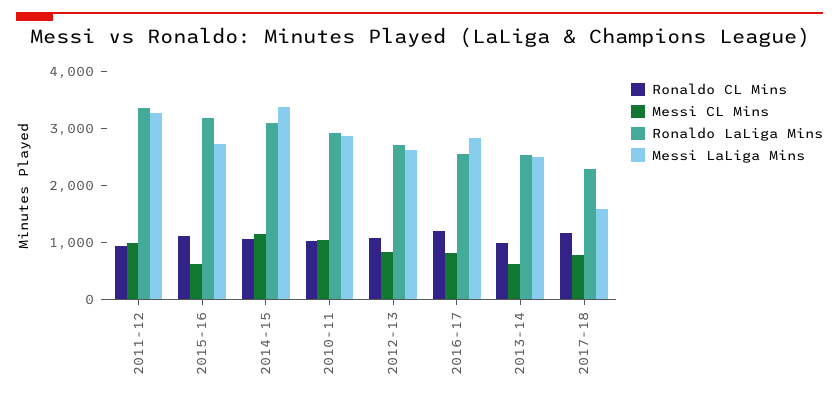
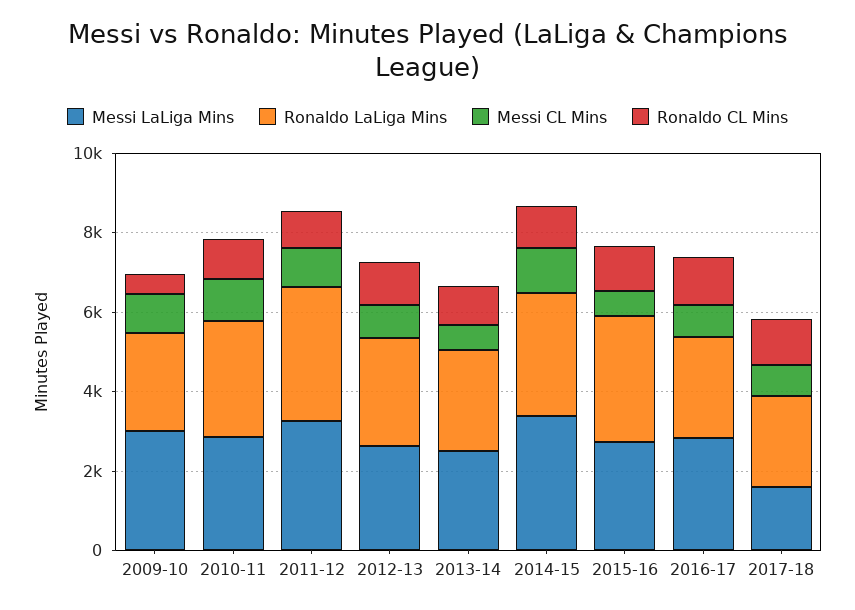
  {
    "Ronaldo CL Mins": {
      "2011-12": 1000,
      "2015-16": 1200,
      "2014-15": 1000,
      "2010-11": 1000,
      "2012-13": 1000,
      "2016-17": 1200,
      "2013-14": 1000,
-     "2017-18": 1200
+     "2017-18": 1200,
+     "2009-10": 500
    },
    "Messi CL Mins": {
      "2011-12": 1000,
      "2015-16": 600,
      "2014-15": 1200,
      "2010-11": 1000,
      "2012-13": 800,
      "2016-17": 800,
      "2013-14": 600,
-     "2017-18": 800
+     "2017-18": 800,
+     "2009-10": 1000
    },
    "Ronaldo LaLiga Mins": {
      "2011-12": 3400,
      "2015-16": 3200,
      "2014-15": 3000,
      "2010-11": 3000,
      "2012-13": 2800,
      "2016-17": 2600,
      "2013-14": 2600,
-     "2017-18": 2200
+     "2017-18": 2200,
+     "2009-10": 2500
    },
    "Messi LaLiga Mins": {
      "2011-12": 3200,
      "2015-16": 2800,
      "2014-15": 3400,
      "2010-11": 2800,
      "2012-13": 2600,
      "2016-17": 2800,
      "2013-14": 2400,
-     "2017-18": 1600
+     "2017-18": 1600,
+     "2009-10": 3000
    }
  }

